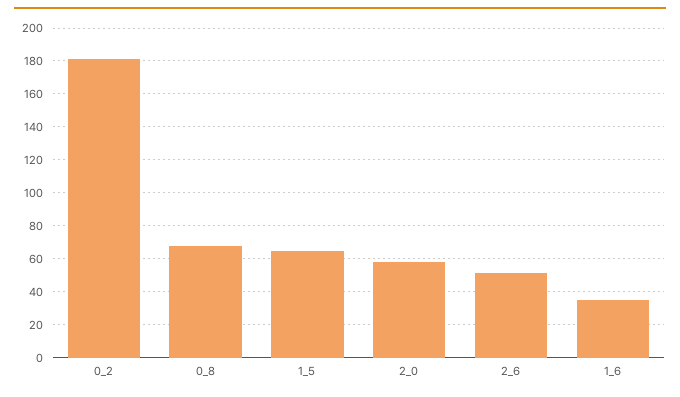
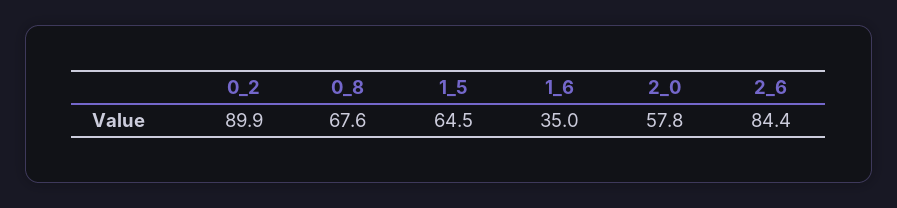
  {
-   "0_2": 180,
+   "0_2": 89.9,
    "0_8": 67.6,
    "1_5": 64.5,
    "2_0": 57.8,
-   "2_6": 50,
+   "2_6": 84.4,
    "1_6": 35
  }

